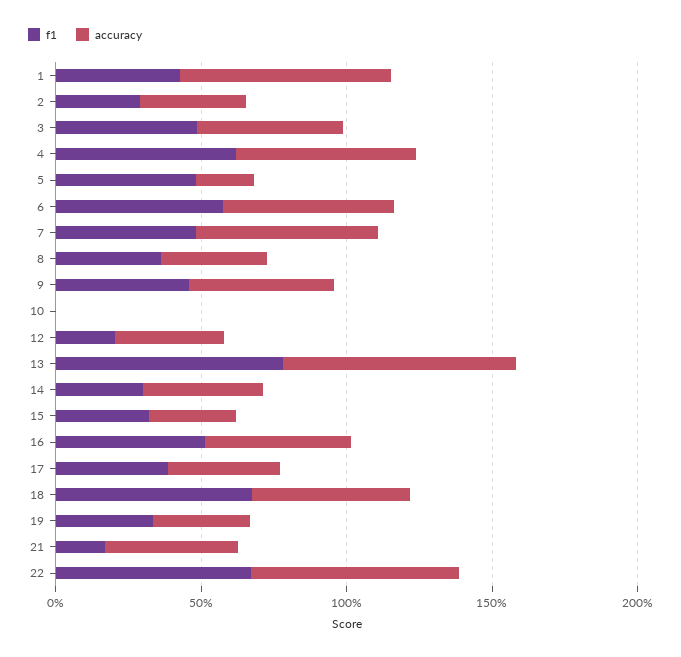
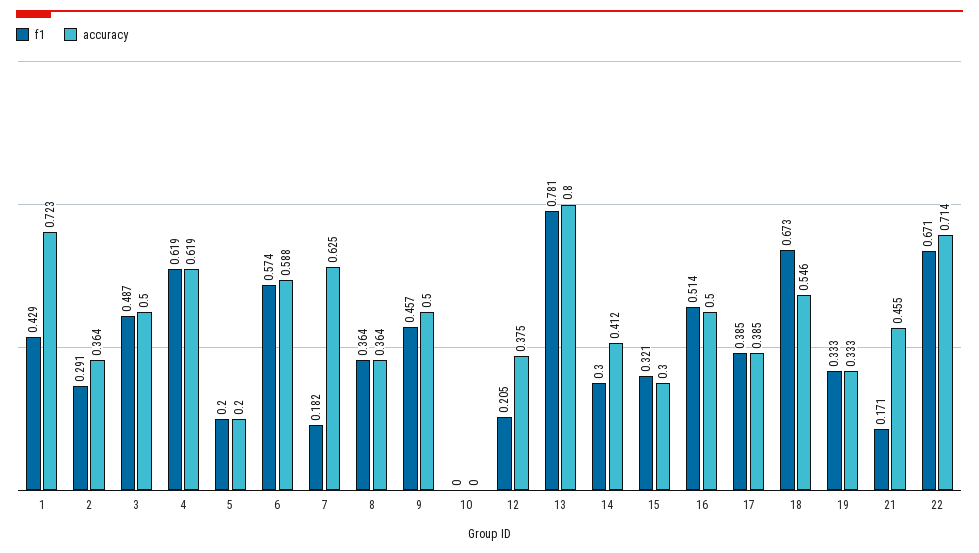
  {
    "f1": {
      "1": 0.429,
      "2": 0.291,
      "3": 0.487,
      "4": 0.619,
-     "5": 0.5,
+     "5": 0.2,
      "6": 0.574,
-     "7": 0.5,
+     "7": 0.182,
      "8": 0.364,
      "9": 0.457,
      "10": 0,
      "12": 0.205,
      "13": 0.781,
      "14": 0.3,
      "15": 0.321,
      "16": 0.514,
      "17": 0.385,
      "18": 0.673,
      "19": 0.333,
      "21": 0.171,
      "22": 0.671
    },
    "accuracy": {
      "1": 0.723,
      "2": 0.364,
      "3": 0.5,
      "4": 0.619,
      "5": 0.2,
      "6": 0.588,
      "7": 0.625,
      "8": 0.364,
      "9": 0.5,
      "10": 0,
      "12": 0.375,
      "13": 0.8,
      "14": 0.412,
      "15": 0.3,
      "16": 0.5,
      "17": 0.385,
      "18": 0.546,
      "19": 0.333,
      "21": 0.455,
      "22": 0.714
    }
  }

